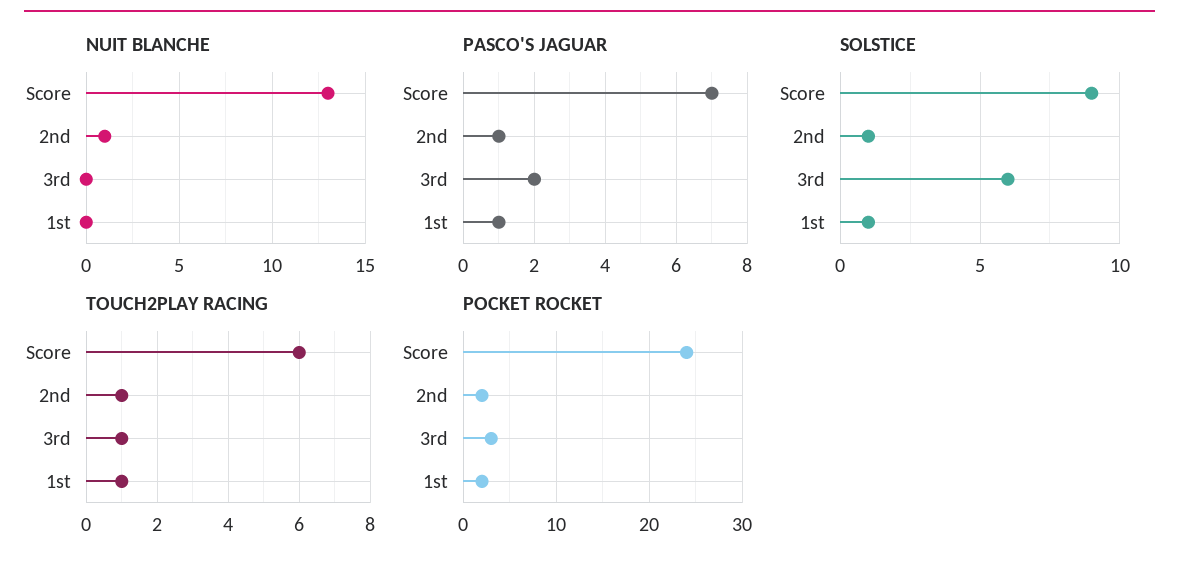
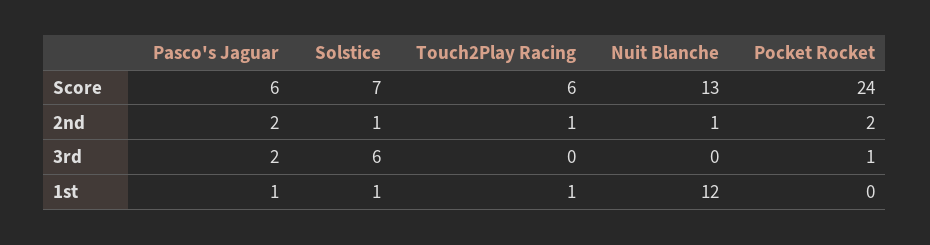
  {
    "NUIT BLANCHE": {
      "Score": 13,
      "2nd": 1,
      "3rd": 0,
-     "1st": 0
+     "1st": 12
    },
    "PASCO'S JAGUAR": {
-     "Score": 7,
+     "Score": 6,
-     "2nd": 1,
+     "2nd": 2,
      "3rd": 2,
      "1st": 1
    },
    "SOLSTICE": {
-     "Score": 9,
+     "Score": 7,
      "2nd": 1,
      "3rd": 6,
      "1st": 1
    },
    "TOUCH2PLAY RACING": {
      "Score": 6,
      "2nd": 1,
-     "3rd": 1,
+     "3rd": 0,
      "1st": 1
    },
    "POCKET ROCKET": {
      "Score": 24,
      "2nd": 2,
-     "3rd": 3,
+     "3rd": 1,
-     "1st": 2
+     "1st": 0
    }
  }

